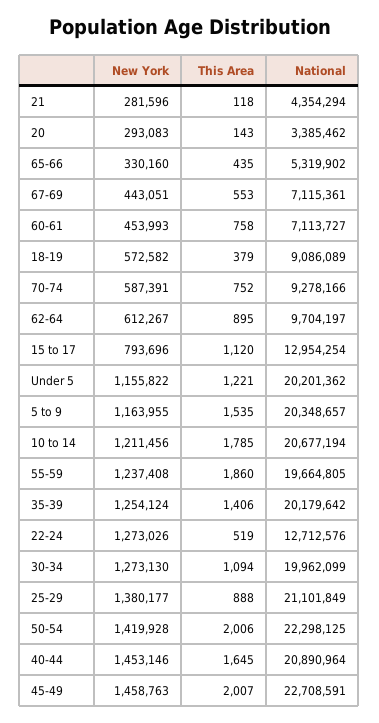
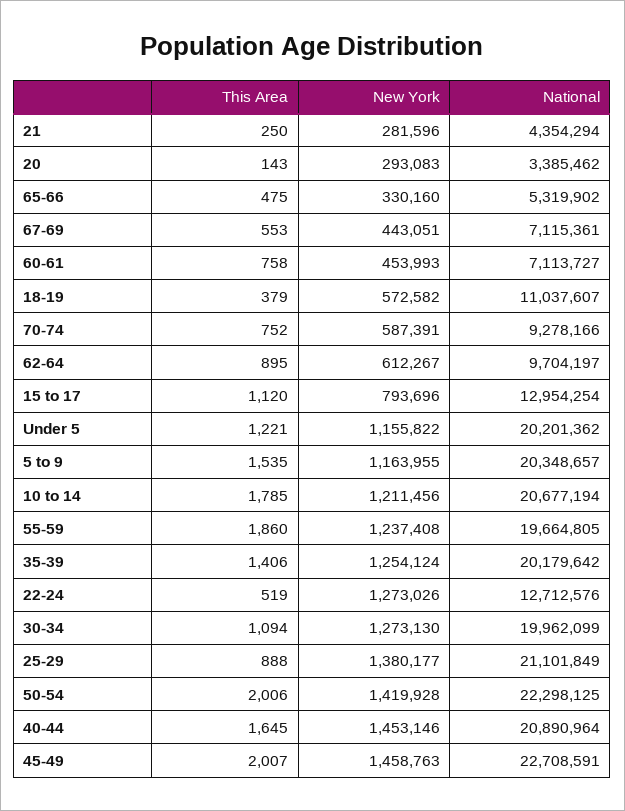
  {
    "New York": {
      "21": 281596,
      "20": 293083,
      "65-66": 330160,
      "67-69": 443051,
      "60-61": 453993,
      "18-19": 572582,
      "70-74": 587391,
      "62-64": 612267,
      "15 to 17": 793696,
      "Under 5": 1155822,
      "5 to 9": 1163955,
      "10 to 14": 1211456,
      "55-59": 1237408,
      "35-39": 1254124,
      "22-24": 1273026,
      "30-34": 1273130,
      "25-29": 1380177,
      "50-54": 1419928,
      "40-44": 1453146,
      "45-49": 1458763
    },
    "This Area": {
-     "21": 118,
+     "21": 250,
      "20": 143,
-     "65-66": 435,
+     "65-66": 475,
      "67-69": 553,
      "60-61": 758,
      "18-19": 379,
      "70-74": 752,
      "62-64": 895,
      "15 to 17": 1120,
      "Under 5": 1221,
      "5 to 9": 1535,
      "10 to 14": 1785,
      "55-59": 1860,
      "35-39": 1406,
      "22-24": 519,
      "30-34": 1094,
      "25-29": 888,
      "50-54": 2006,
      "40-44": 1645,
      "45-49": 2007
    },
    "National": {
      "21": 4354294,
      "20": 3385462,
      "65-66": 5319902,
      "67-69": 7115361,
      "60-61": 7113727,
-     "18-19": 9086089,
+     "18-19": 11037607,
      "70-74": 9278166,
      "62-64": 9704197,
      "15 to 17": 12954254,
      "Under 5": 20201362,
      "5 to 9": 20348657,
      "10 to 14": 20677194,
      "55-59": 19664805,
      "35-39": 20179642,
      "22-24": 12712576,
      "30-34": 19962099,
      "25-29": 21101849,
      "50-54": 22298125,
      "40-44": 20890964,
      "45-49": 22708591
    }
  }

